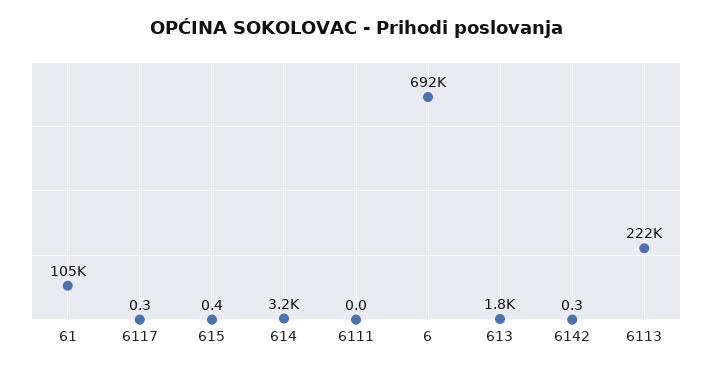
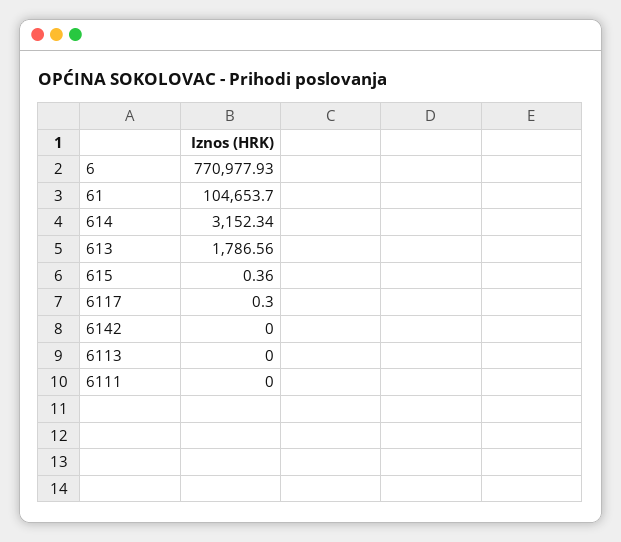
  {
    "61": 104653.7,
    "6117": 0.3,
    "615": 0.36,
    "614": 3152.34,
    "6111": 0,
-   "6": 692000,
+   "6": 770977.93,
    "613": 1786.56,
-   "6142": 0.3,
+   "6142": 0,
-   "6113": 222000
+   "6113": 0
  }

